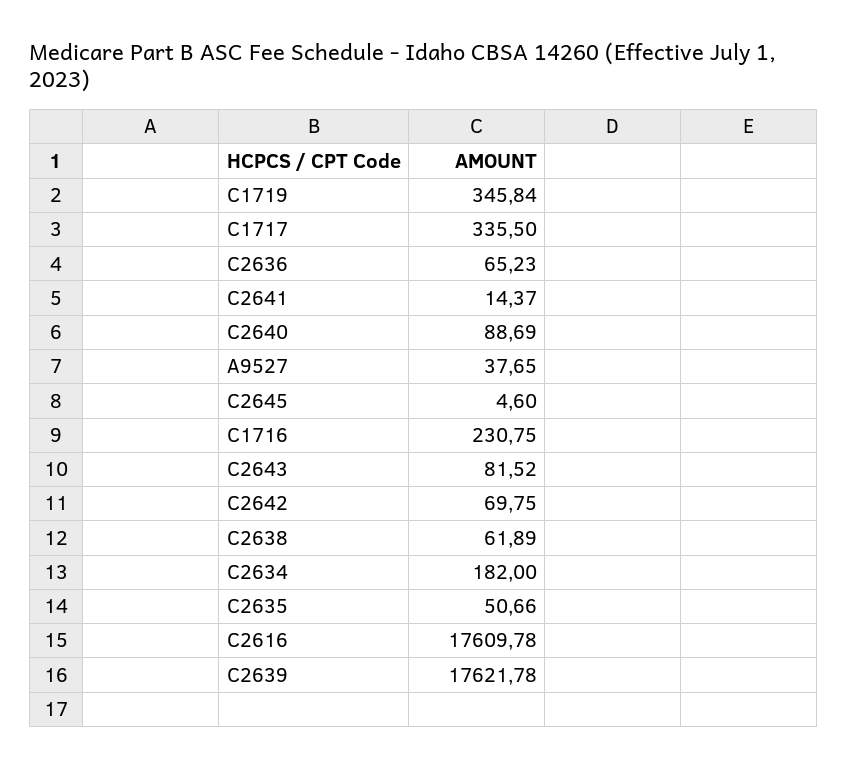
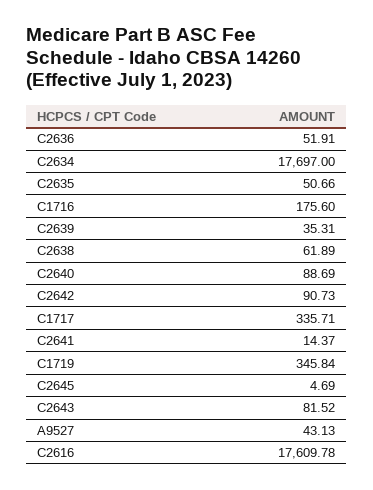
  {
    "C1719": 345.84,
-   "C1717": 335.5,
+   "C1717": 335.71,
-   "C2636": 65.23,
+   "C2636": 51.91,
    "C2641": 14.37,
    "C2640": 88.69,
-   "A9527": 37.65,
+   "A9527": 43.13,
-   "C2645": 4.6,
+   "C2645": 4.69,
-   "C1716": 230.75,
+   "C1716": 175.6,
    "C2643": 81.52,
-   "C2642": 69.75,
+   "C2642": 90.73,
    "C2638": 61.89,
-   "C2634": 182,
+   "C2634": 17697,
    "C2635": 50.66,
    "C2616": 17609.78,
-   "C2639": 17621.78
+   "C2639": 35.31
  }

